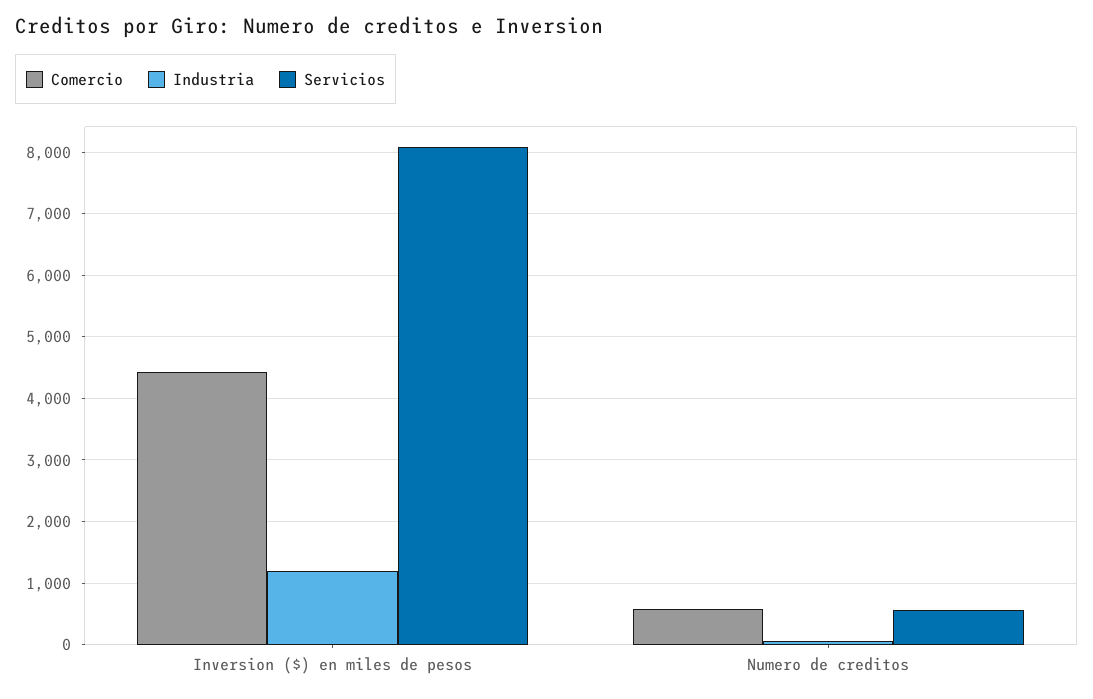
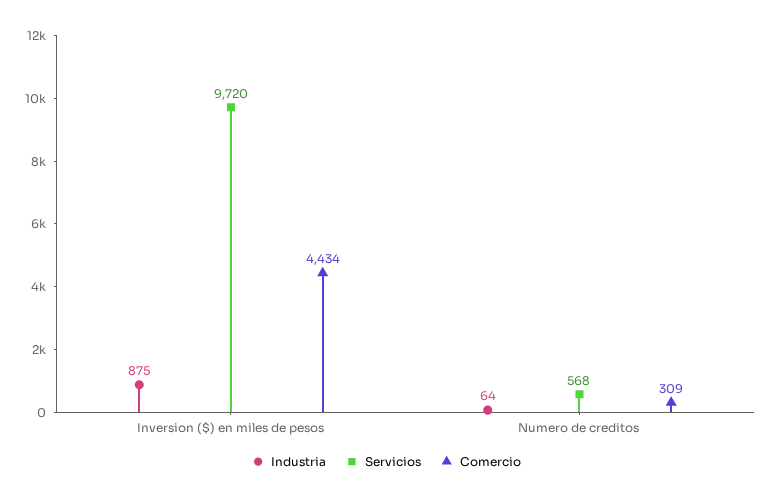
  {
    "Comercio": {
      "Inversion ($) en miles de pesos": 4434,
-     "Numero de creditos": 600
+     "Numero de creditos": 309
    },
    "Industria": {
-     "Inversion ($) en miles de pesos": 1200,
+     "Inversion ($) en miles de pesos": 875,
      "Numero de creditos": 64
    },
    "Servicios": {
-     "Inversion ($) en miles de pesos": 8100,
+     "Inversion ($) en miles de pesos": 9720,
      "Numero de creditos": 568
    }
  }

